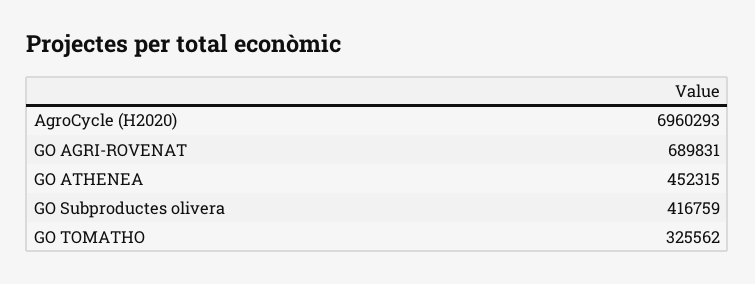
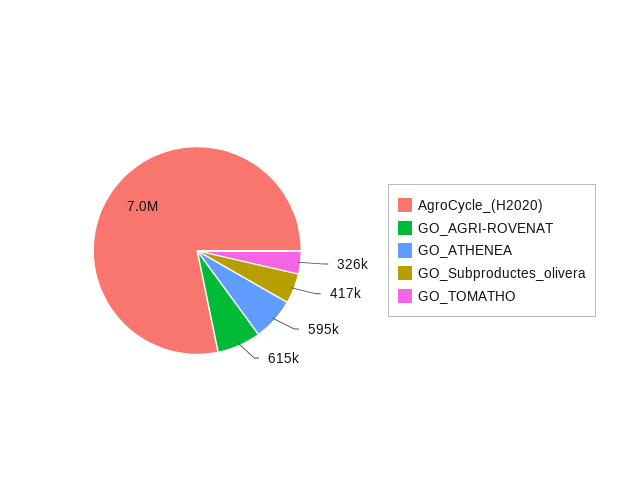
  {
    "AgroCycle (H2020)": 6960293,
-   "GO AGRI-ROVENAT": 689831,
+   "GO AGRI-ROVENAT": 615000,
-   "GO ATHENEA": 452315,
+   "GO ATHENEA": 595000,
    "GO Subproductes olivera": 416759,
    "GO TOMATHO": 325562
  }

